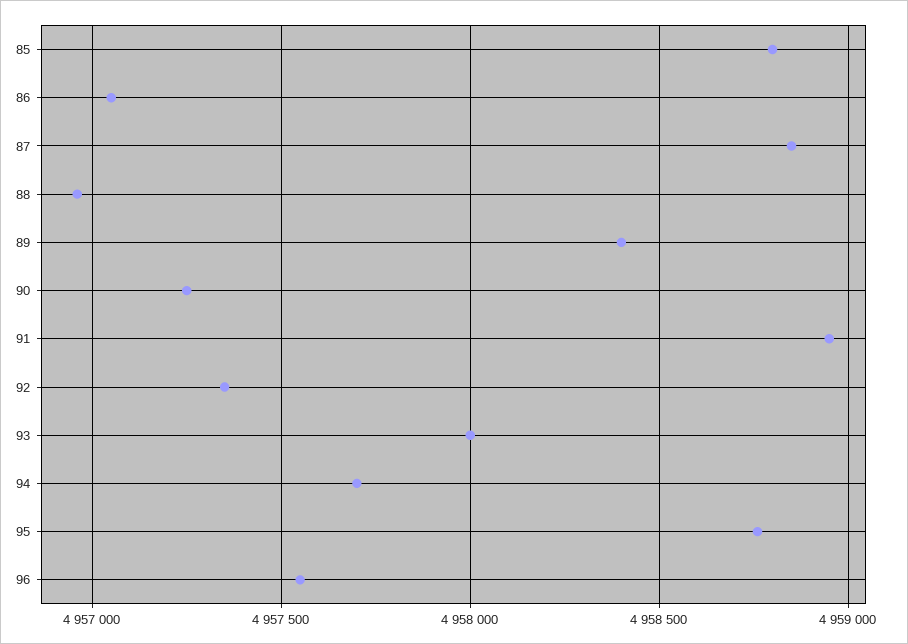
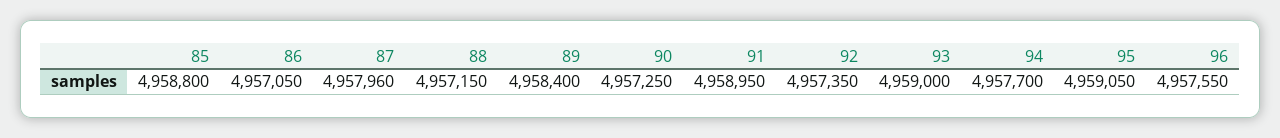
  {
    "85": 4958800,
    "86": 4957050,
-   "87": 4958850,
+   "87": 4957960,
-   "88": 4956950,
+   "88": 4957150,
    "89": 4958400,
    "90": 4957250,
    "91": 4958950,
    "92": 4957350,
-   "93": 4958000,
+   "93": 4959000,
    "94": 4957700,
-   "95": 4958750,
+   "95": 4959050,
    "96": 4957550
  }

